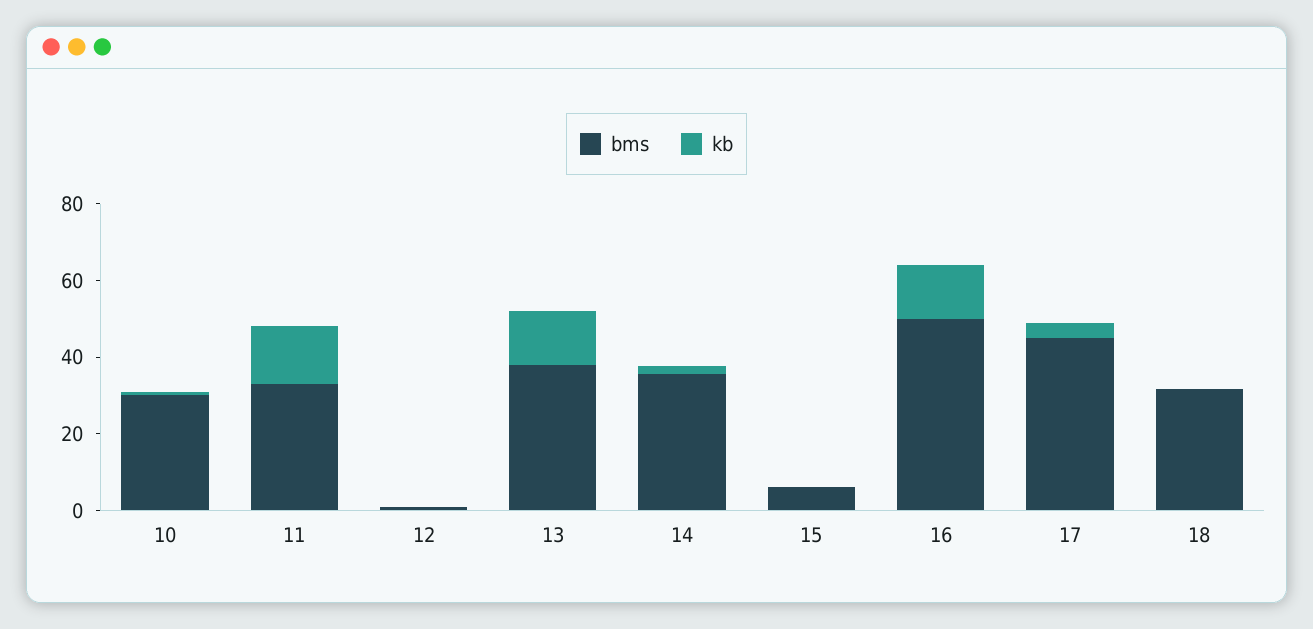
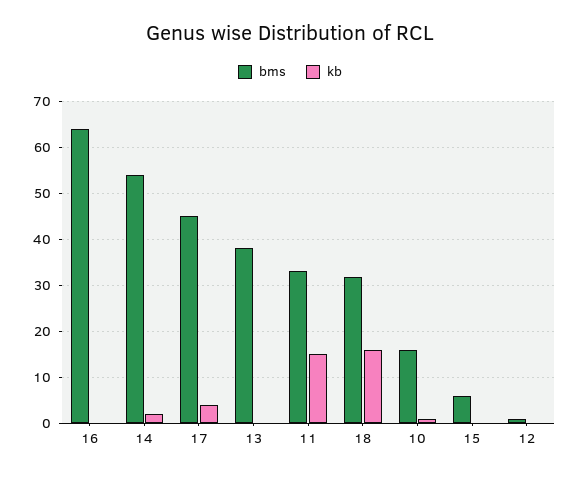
  {
    "bms": {
-     "10": 30,
+     "10": 16,
      "11": 34,
      "12": 2,
      "13": 38,
-     "14": 35,
+     "14": 54,
      "15": 6,
-     "16": 50,
+     "16": 64,
      "17": 46,
      "18": 32
    },
    "kb": {
      "10": 2,
      "11": 16,
      "12": 0,
-     "13": 15,
+     "13": 0,
      "14": 2,
      "15": 0,
-     "16": 15,
+     "16": 0,
      "17": 4,
-     "18": 0
+     "18": 16
    }
  }

